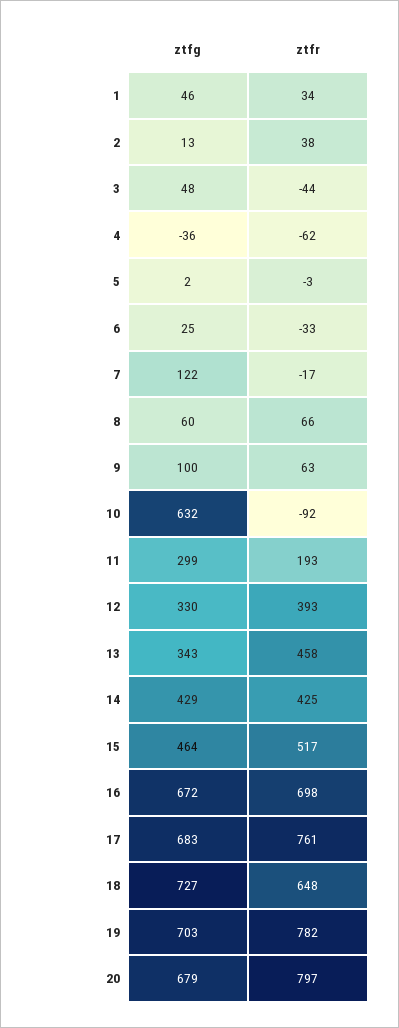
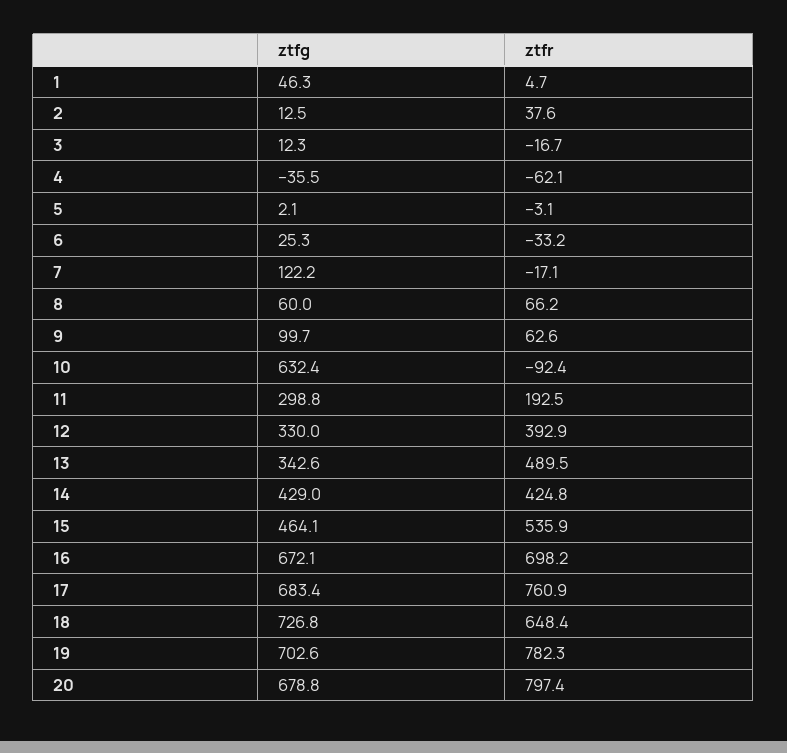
  {
    "ztfg": {
      "1": 46.3,
      "2": 12.5,
-     "3": 48,
+     "3": 12.3,
      "4": -35.5,
      "5": 2.1,
      "6": 25.3,
      "7": 122.2,
      "8": 60,
      "9": 99.7,
      "10": 632.4,
      "11": 298.8,
      "12": 330,
      "13": 342.6,
      "14": 429,
      "15": 464.1,
      "16": 672.1,
      "17": 683.4,
      "18": 726.8,
      "19": 702.6,
      "20": 678.8
    },
    "ztfr": {
-     "1": 34,
+     "1": 4.7,
      "2": 37.6,
-     "3": -44,
+     "3": -16.7,
      "4": -62.1,
      "5": -3.1,
      "6": -33.2,
      "7": -17.1,
      "8": 66.2,
      "9": 62.6,
      "10": -92.4,
      "11": 192.5,
      "12": 392.9,
-     "13": 458,
+     "13": 489.5,
      "14": 424.8,
-     "15": 517,
+     "15": 535.9,
      "16": 698.2,
      "17": 760.9,
      "18": 648.4,
      "19": 782.3,
      "20": 797.4
    }
  }

